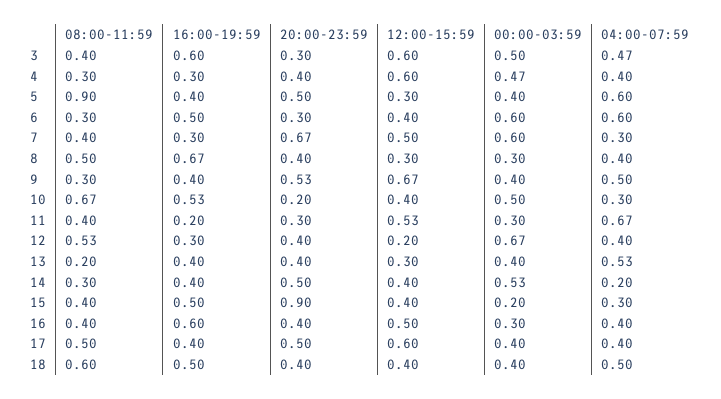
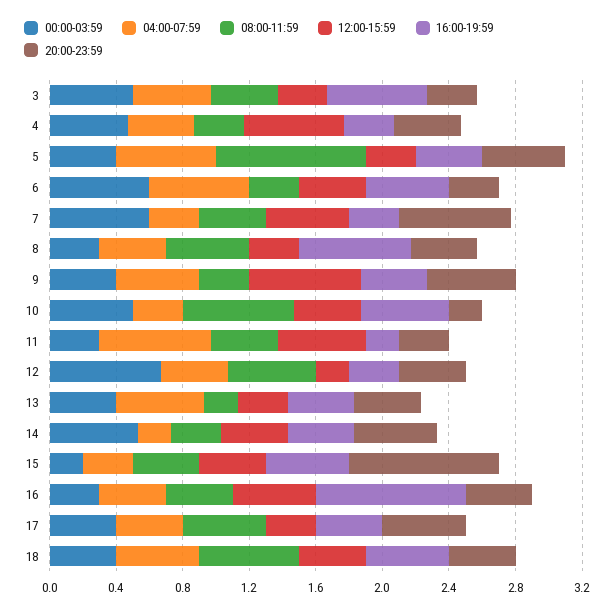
  {
    "08:00-11:59": {
      "3": 0.4,
      "4": 0.3,
      "5": 0.9,
      "6": 0.3,
      "7": 0.4,
      "8": 0.5,
      "9": 0.3,
      "10": 0.67,
      "11": 0.4,
      "12": 0.53,
      "13": 0.2,
      "14": 0.3,
      "15": 0.4,
      "16": 0.4,
      "17": 0.5,
      "18": 0.6
    },
    "16:00-19:59": {
      "3": 0.6,
      "4": 0.3,
      "5": 0.4,
      "6": 0.5,
      "7": 0.3,
      "8": 0.67,
      "9": 0.4,
      "10": 0.53,
      "11": 0.2,
      "12": 0.3,
      "13": 0.4,
      "14": 0.4,
      "15": 0.5,
-     "16": 0.6,
+     "16": 0.9,
      "17": 0.4,
      "18": 0.5
    },
    "20:00-23:59": {
      "3": 0.3,
      "4": 0.4,
      "5": 0.5,
      "6": 0.3,
      "7": 0.67,
      "8": 0.4,
      "9": 0.53,
      "10": 0.2,
      "11": 0.3,
      "12": 0.4,
      "13": 0.4,
      "14": 0.5,
      "15": 0.9,
      "16": 0.4,
      "17": 0.5,
      "18": 0.4
    },
    "12:00-15:59": {
-     "3": 0.6,
+     "3": 0.3,
      "4": 0.6,
      "5": 0.3,
      "6": 0.4,
      "7": 0.5,
      "8": 0.3,
      "9": 0.67,
      "10": 0.4,
      "11": 0.53,
      "12": 0.2,
      "13": 0.3,
      "14": 0.4,
      "15": 0.4,
      "16": 0.5,
-     "17": 0.6,
+     "17": 0.3,
      "18": 0.4
    },
    "00:00-03:59": {
      "3": 0.5,
      "4": 0.47,
      "5": 0.4,
      "6": 0.6,
      "7": 0.6,
      "8": 0.3,
      "9": 0.4,
      "10": 0.5,
      "11": 0.3,
      "12": 0.67,
      "13": 0.4,
      "14": 0.53,
      "15": 0.2,
      "16": 0.3,
      "17": 0.4,
      "18": 0.4
    },
    "04:00-07:59": {
      "3": 0.47,
      "4": 0.4,
      "5": 0.6,
      "6": 0.6,
      "7": 0.3,
      "8": 0.4,
      "9": 0.5,
      "10": 0.3,
      "11": 0.67,
      "12": 0.4,
      "13": 0.53,
      "14": 0.2,
      "15": 0.3,
      "16": 0.4,
      "17": 0.4,
      "18": 0.5
    }
  }

